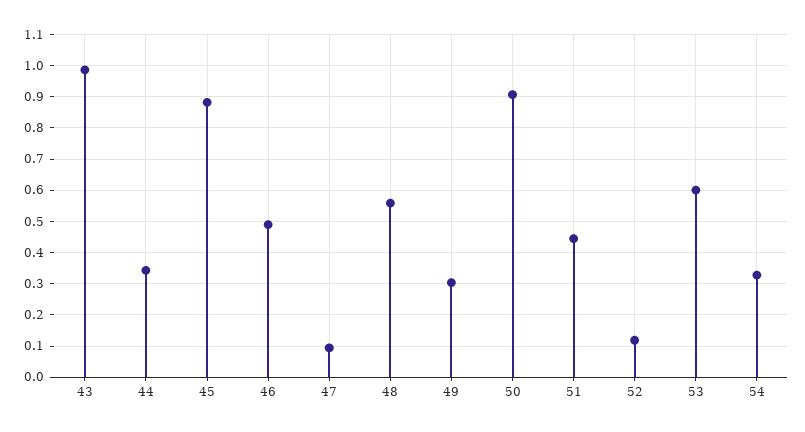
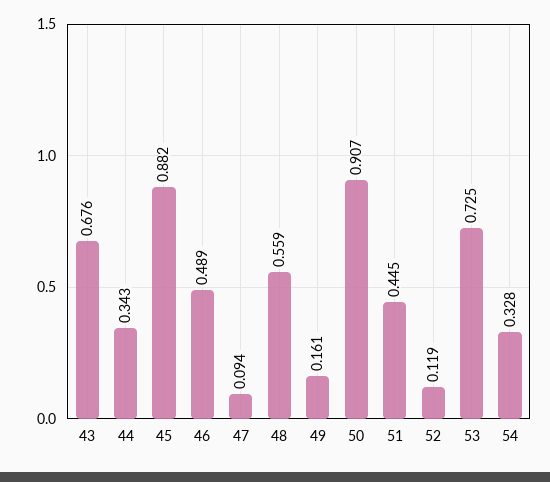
  {
-   "43": 0.98,
+   "43": 0.676,
    "44": 0.343,
    "45": 0.882,
    "46": 0.489,
    "47": 0.094,
    "48": 0.559,
-   "49": 0.3,
+   "49": 0.161,
    "50": 0.907,
    "51": 0.445,
    "52": 0.119,
-   "53": 0.6,
+   "53": 0.725,
    "54": 0.328
  }

